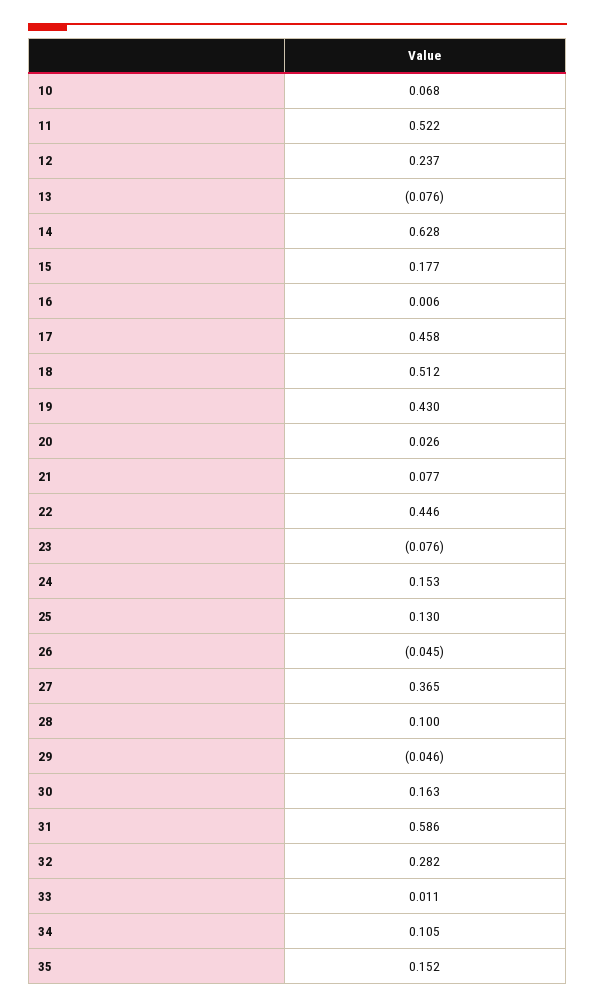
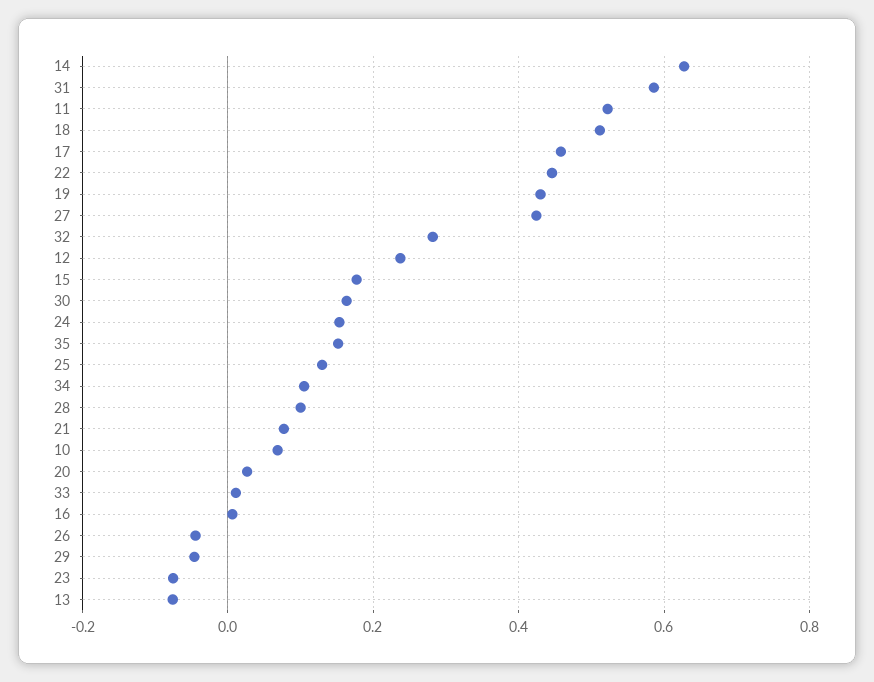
  {
    "10": 0.068,
    "11": 0.522,
    "12": 0.237,
    "13": -0.076,
    "14": 0.628,
    "15": 0.177,
    "16": 0.006,
    "17": 0.458,
    "18": 0.512,
    "19": 0.43,
    "20": 0.026,
    "21": 0.077,
    "22": 0.446,
    "23": -0.076,
    "24": 0.153,
    "25": 0.13,
    "26": -0.045,
-   "27": 0.365,
+   "27": 0.42,
    "28": 0.1,
    "29": -0.046,
    "30": 0.163,
    "31": 0.586,
    "32": 0.282,
    "33": 0.011,
    "34": 0.105,
    "35": 0.152
  }

